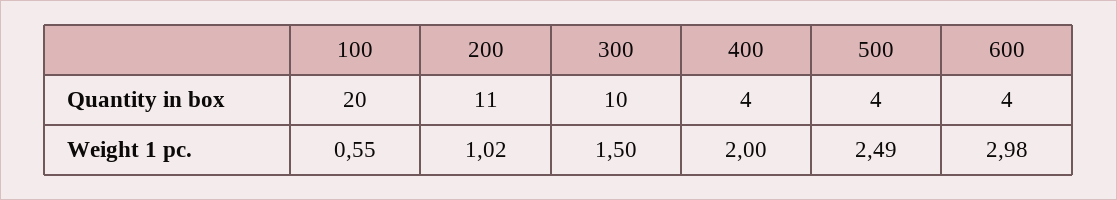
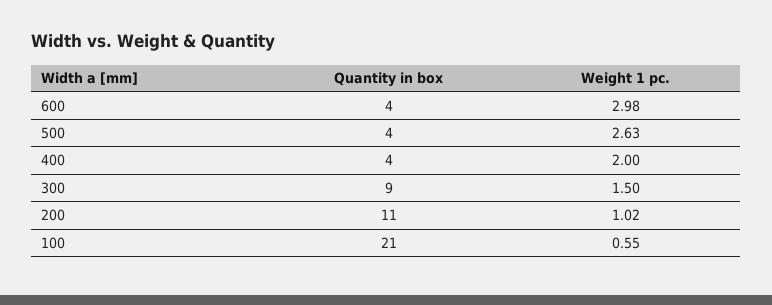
  {
    "100": {
-     "Quantity in box": 20,
+     "Quantity in box": 21,
      "Weight 1 pc.": 0.55
    },
    "200": {
      "Quantity in box": 11,
      "Weight 1 pc.": 1.02
    },
    "300": {
-     "Quantity in box": 10,
+     "Quantity in box": 9,
      "Weight 1 pc.": 1.5
    },
    "400": {
      "Quantity in box": 4,
      "Weight 1 pc.": 2
    },
    "500": {
      "Quantity in box": 4,
-     "Weight 1 pc.": 2.49
+     "Weight 1 pc.": 2.63
    },
    "600": {
      "Quantity in box": 4,
      "Weight 1 pc.": 2.98
    }
  }

